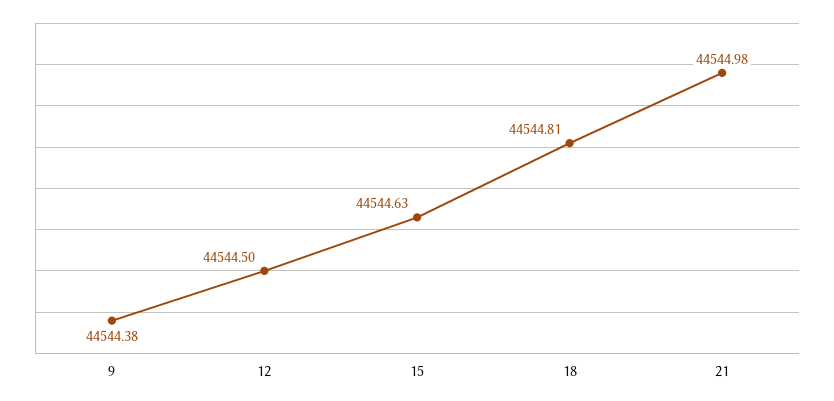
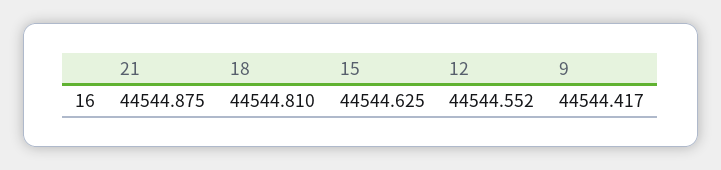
  {
-   "9": 44544.38,
+   "9": 44544.417,
-   "12": 44544.5,
+   "12": 44544.552,
    "15": 44544.625,
    "18": 44544.81,
-   "21": 44544.98
+   "21": 44544.875
  }

